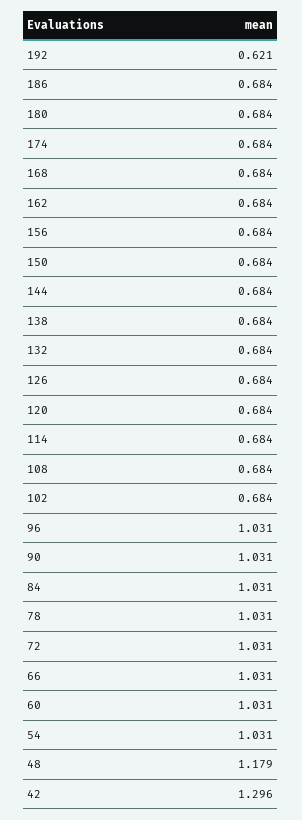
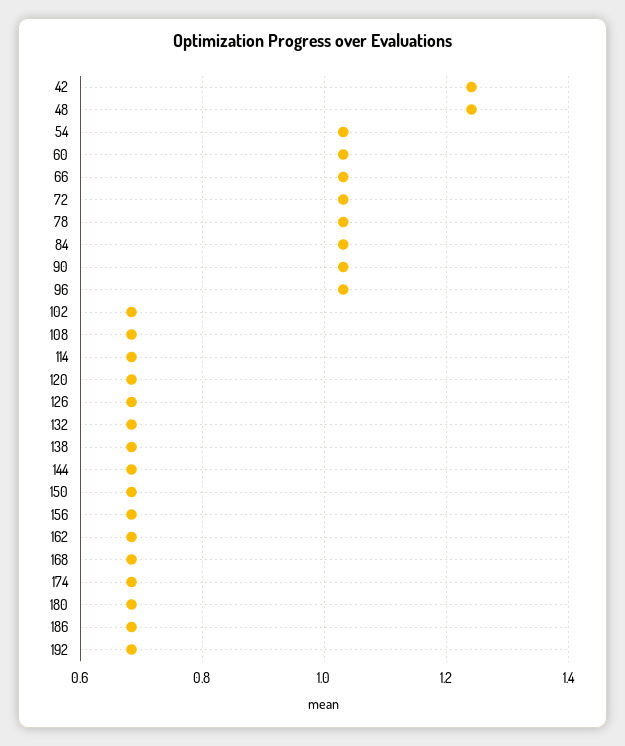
  {
-   "192": 0.621,
+   "192": 0.68,
    "186": 0.684,
    "180": 0.684,
    "174": 0.684,
    "168": 0.684,
    "162": 0.684,
    "156": 0.684,
    "150": 0.684,
    "144": 0.684,
    "138": 0.684,
    "132": 0.684,
    "126": 0.684,
    "120": 0.684,
    "114": 0.684,
    "108": 0.684,
    "102": 0.684,
    "96": 1.031,
    "90": 1.031,
    "84": 1.031,
    "78": 1.031,
    "72": 1.031,
    "66": 1.031,
    "60": 1.031,
    "54": 1.031,
-   "48": 1.179,
+   "48": 1.24,
-   "42": 1.296
+   "42": 1.24
  }

